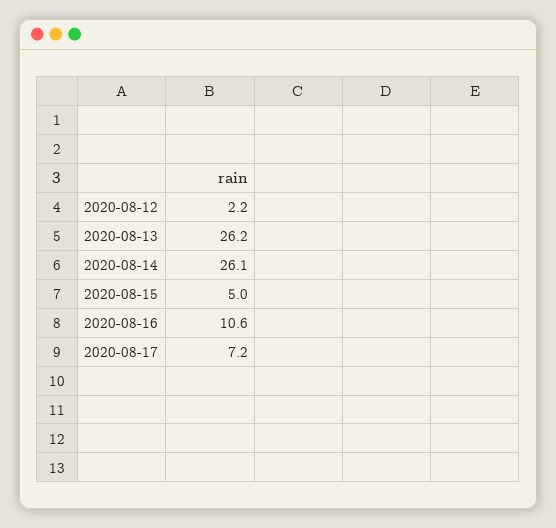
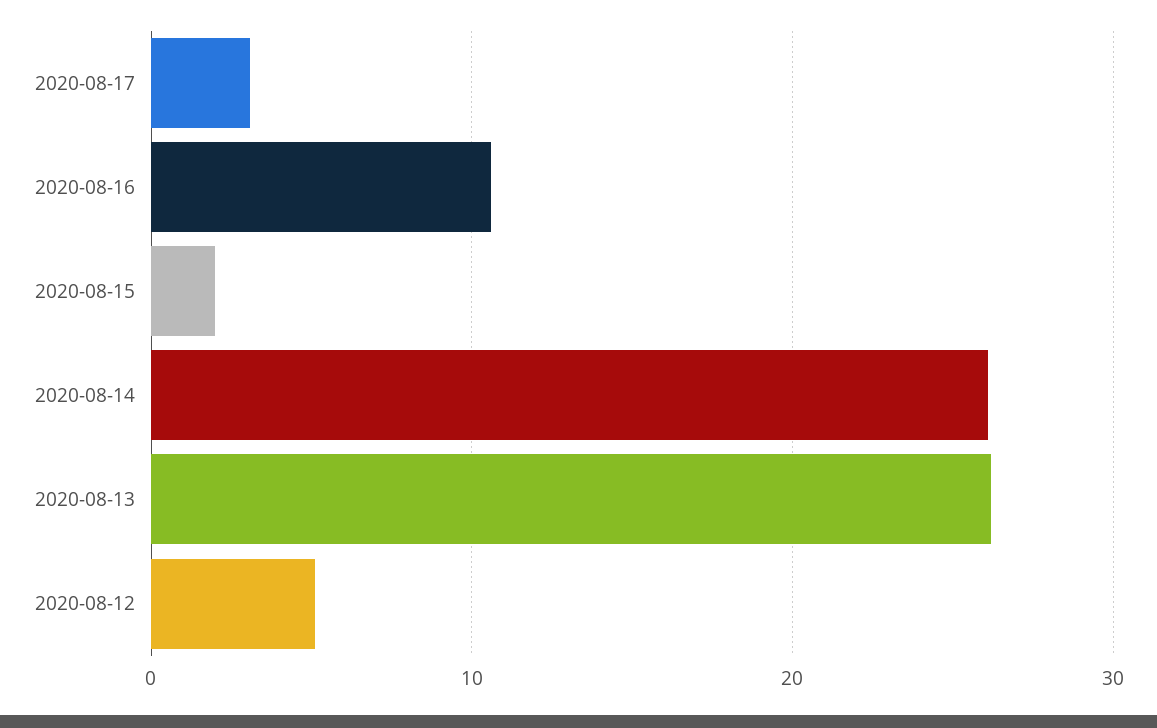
  {
-   "2020-08-12": 2.2,
+   "2020-08-12": 5,
    "2020-08-13": 26.2,
    "2020-08-14": 26.1,
-   "2020-08-15": 5,
+   "2020-08-15": 2,
    "2020-08-16": 10.6,
-   "2020-08-17": 7.2
+   "2020-08-17": 3
  }

